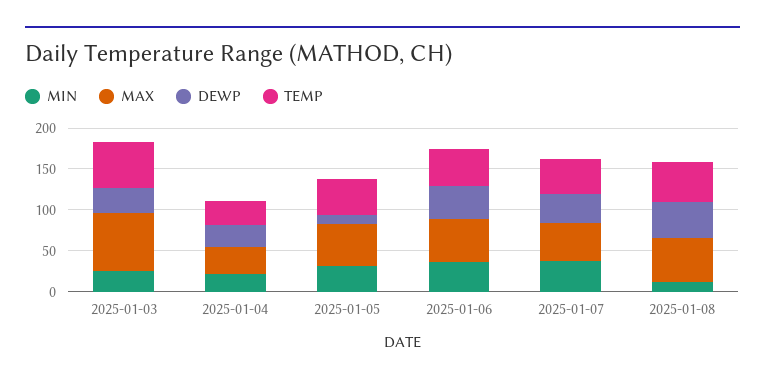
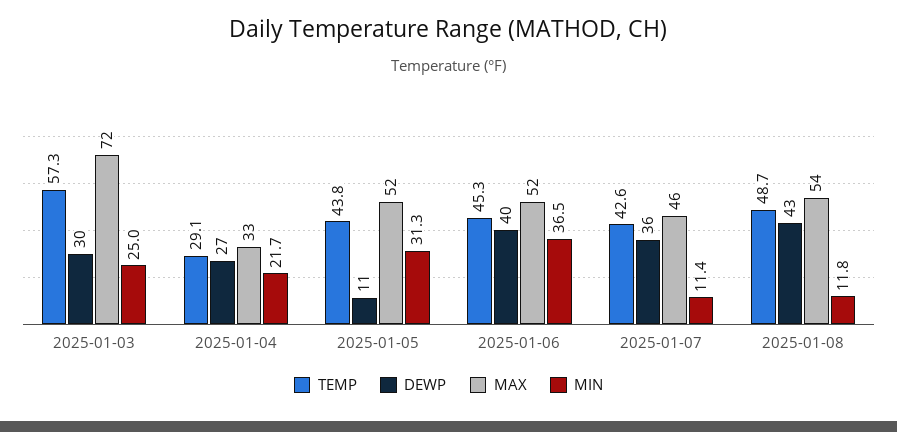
  {
    "MIN": {
      "2025-01-03": 25,
      "2025-01-04": 21.7,
      "2025-01-05": 31.3,
      "2025-01-06": 36.5,
-     "2025-01-07": 40,
+     "2025-01-07": 11.4,
      "2025-01-08": 11.8
    },
    "MAX": {
      "2025-01-03": 72,
      "2025-01-04": 33,
      "2025-01-05": 52,
      "2025-01-06": 52,
      "2025-01-07": 46,
      "2025-01-08": 54
    },
    "DEWP": {
      "2025-01-03": 30,
      "2025-01-04": 27,
      "2025-01-05": 11,
      "2025-01-06": 40,
      "2025-01-07": 36,
      "2025-01-08": 43
    },
    "TEMP": {
      "2025-01-03": 57.3,
      "2025-01-04": 29.1,
      "2025-01-05": 43.8,
      "2025-01-06": 45.3,
      "2025-01-07": 42.6,
      "2025-01-08": 48.7
    }
  }

